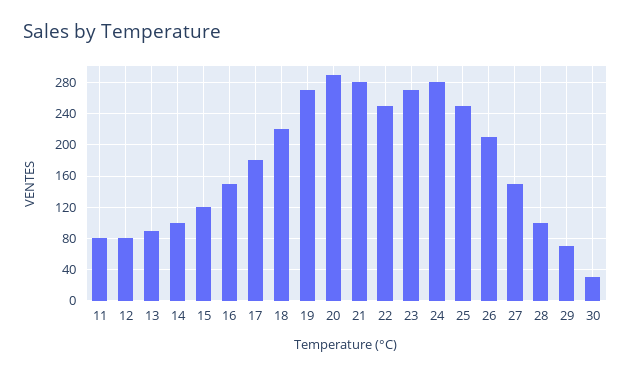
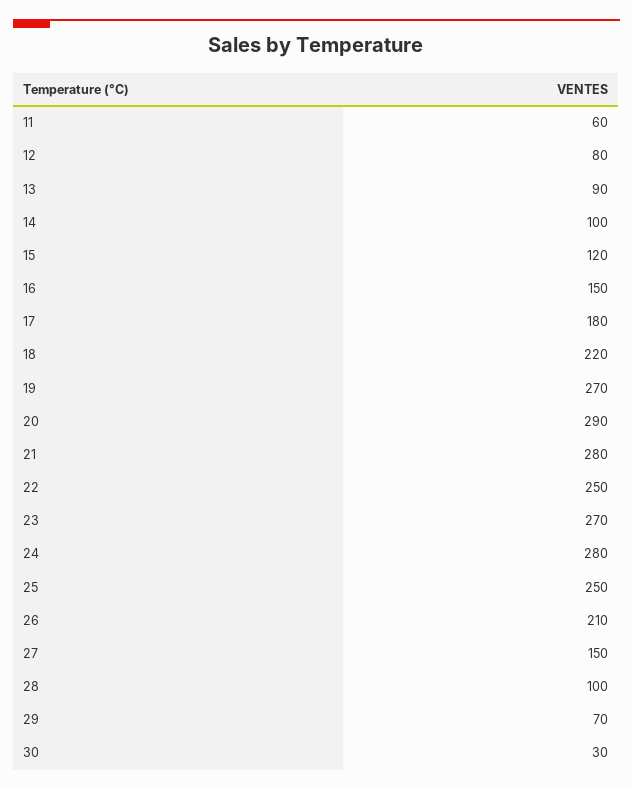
  {
-   "11": 80,
+   "11": 60,
    "12": 80,
    "13": 90,
    "14": 100,
    "15": 120,
    "16": 150,
    "17": 180,
    "18": 220,
    "19": 270,
    "20": 290,
    "21": 280,
    "22": 250,
    "23": 270,
    "24": 280,
    "25": 250,
    "26": 210,
    "27": 150,
    "28": 100,
    "29": 70,
    "30": 30
  }

